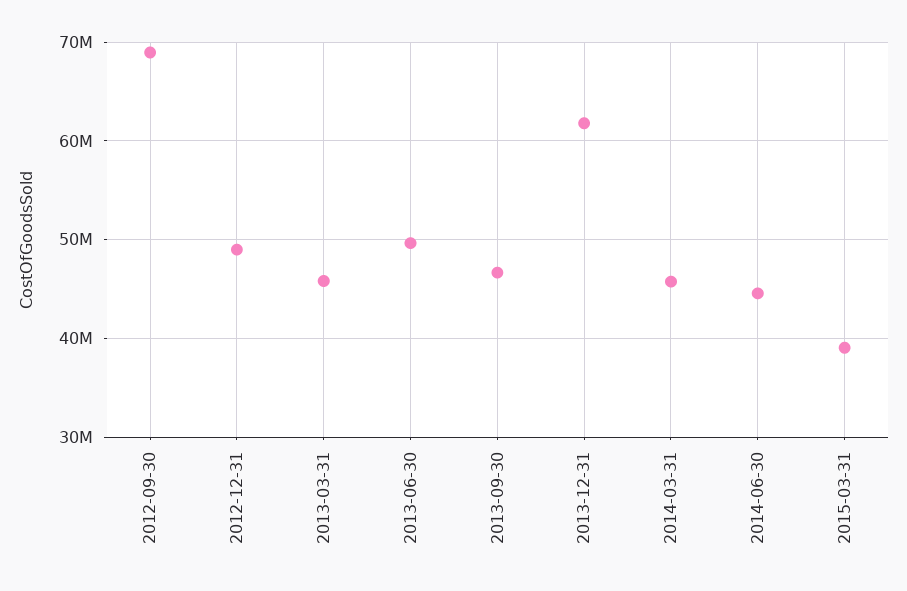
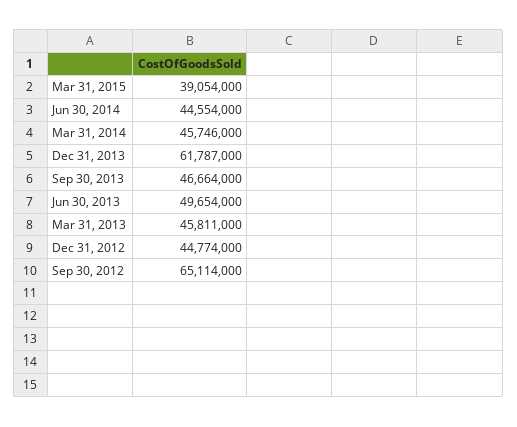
  {
-   "2012-09-30": 69000000,
+   "2012-09-30": 65114000,
-   "2012-12-31": 49000000,
+   "2012-12-31": 44774000,
    "2013-03-31": 45811000,
    "2013-06-30": 49654000,
    "2013-09-30": 46664000,
    "2013-12-31": 61787000,
    "2014-03-31": 45746000,
    "2014-06-30": 44554000,
    "2015-03-31": 39054000
  }

